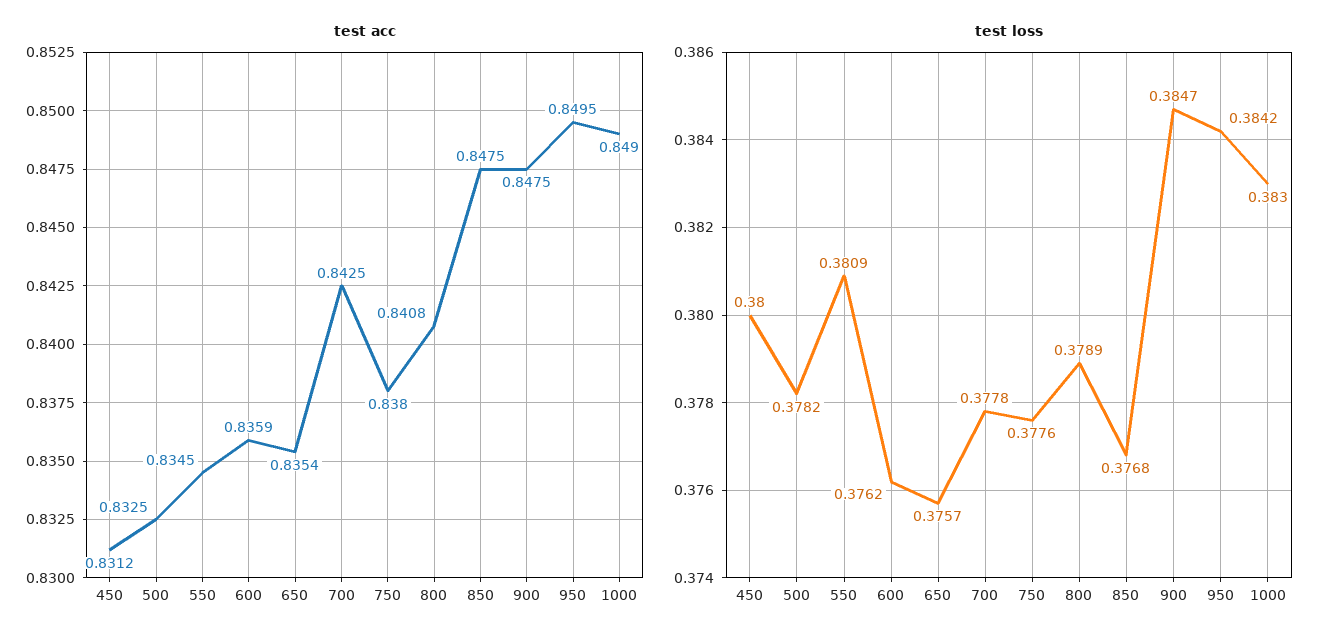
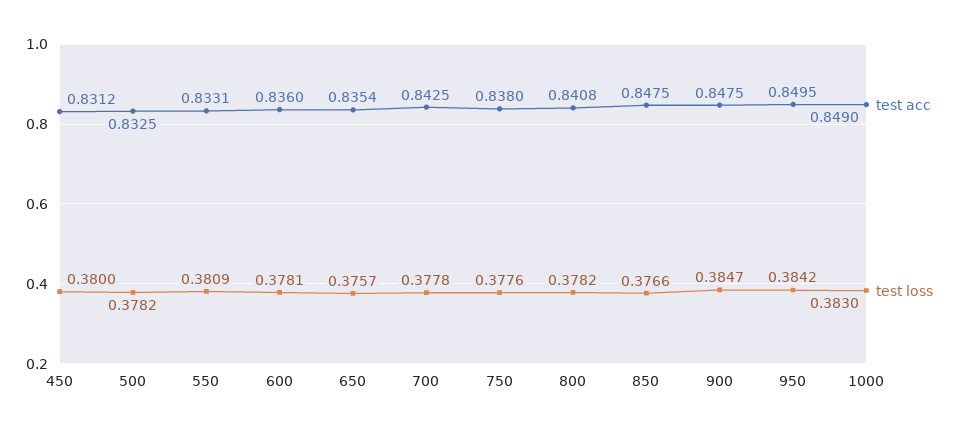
  {
    "test acc": {
      "450": 0.8312,
      "500": 0.8325,
-     "550": 0.8345,
+     "550": 0.8331,
-     "600": 0.8359,
+     "600": 0.836,
      "650": 0.8354,
      "700": 0.8425,
      "750": 0.838,
      "800": 0.8408,
      "850": 0.8475,
      "900": 0.8475,
      "950": 0.8495,
      "1000": 0.849
    },
    "test loss": {
      "450": 0.38,
      "500": 0.3782,
      "550": 0.3809,
-     "600": 0.3762,
+     "600": 0.3781,
      "650": 0.3757,
      "700": 0.3778,
      "750": 0.3776,
-     "800": 0.3789,
+     "800": 0.3782,
-     "850": 0.3768,
+     "850": 0.3766,
      "900": 0.3847,
      "950": 0.3842,
      "1000": 0.383
    }
  }

